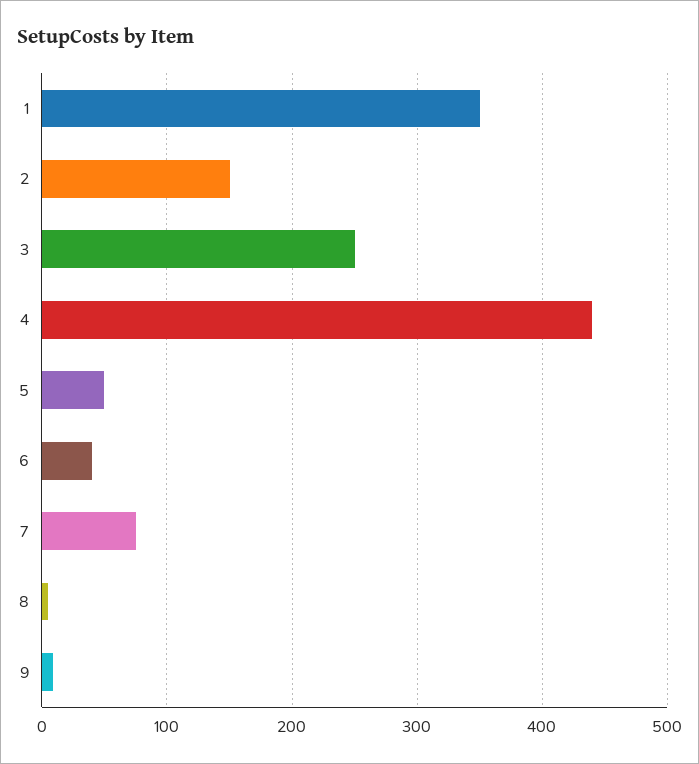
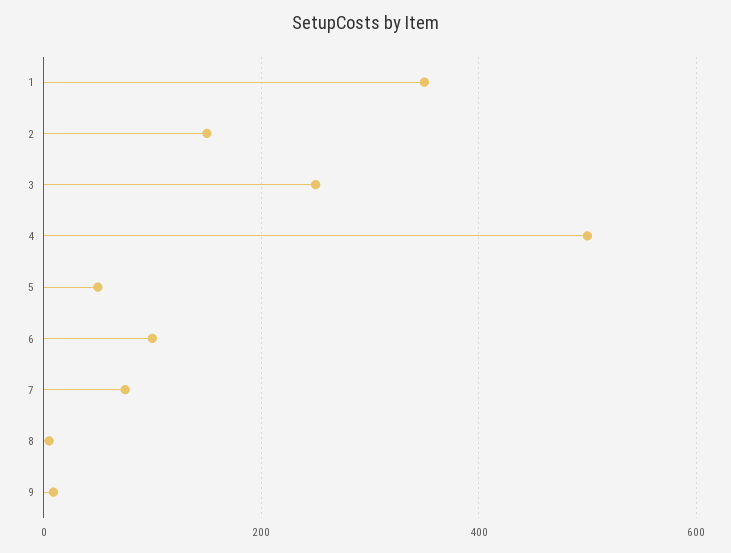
  {
    "1": 350,
    "2": 150,
    "3": 250,
-   "4": 440,
+   "4": 500,
    "5": 50,
-   "6": 40,
+   "6": 100,
    "7": 80,
    "8": 10,
    "9": 10
  }

